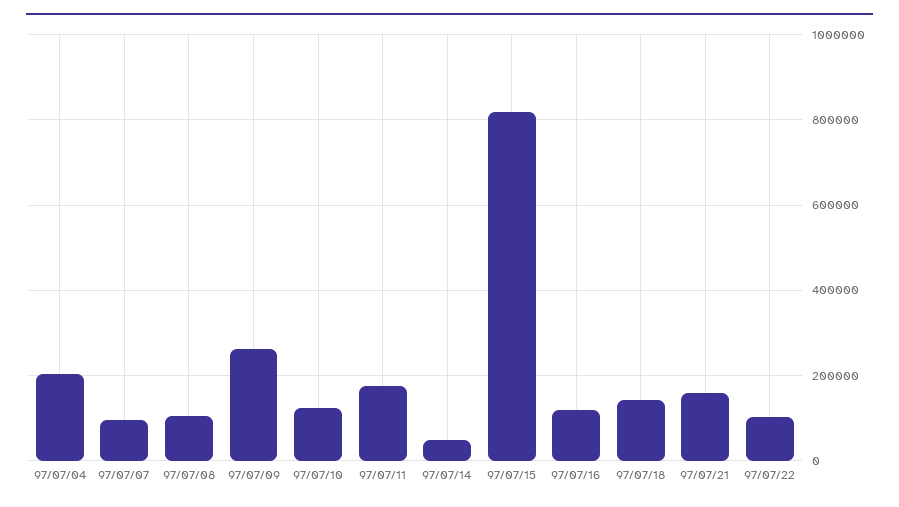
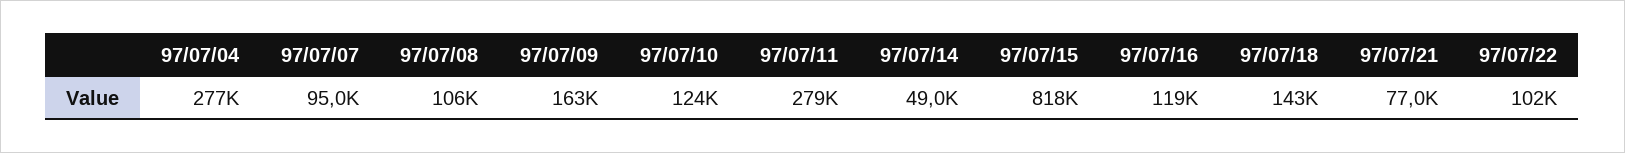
  {
-   "97/07/04": 200000,
+   "97/07/04": 277000,
    "97/07/07": 95000,
    "97/07/08": 106000,
-   "97/07/09": 260000,
+   "97/07/09": 163000,
    "97/07/10": 124000,
-   "97/07/11": 180000,
+   "97/07/11": 279000,
    "97/07/14": 49000,
    "97/07/15": 818000,
    "97/07/16": 119000,
    "97/07/18": 143000,
-   "97/07/21": 160000,
+   "97/07/21": 77000,
    "97/07/22": 102000
  }

